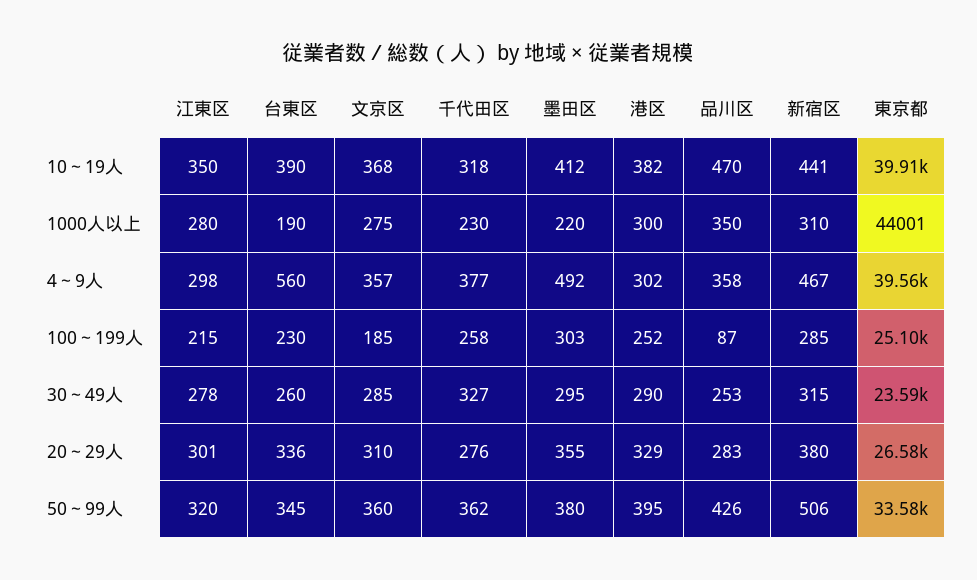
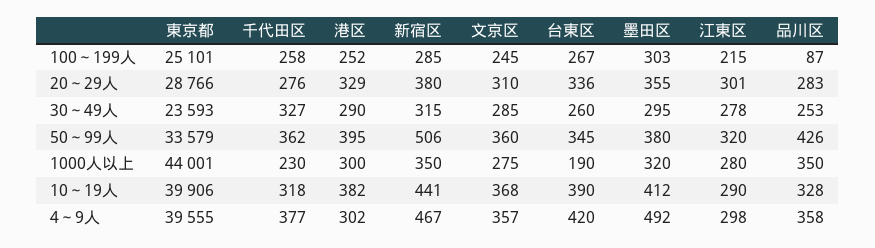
  {
    "江東区": {
-     "10～19人": 350,
+     "10～19人": 290,
      "1000人以上": 280,
      "4～9人": 298,
      "100～199人": 215,
      "30～49人": 278,
      "20～29人": 301,
      "50～99人": 320
    },
    "台東区": {
      "10～19人": 390,
      "1000人以上": 190,
-     "4～9人": 560,
+     "4～9人": 420,
-     "100～199人": 230,
+     "100～199人": 267,
      "30～49人": 260,
      "20～29人": 336,
      "50～99人": 345
    },
    "文京区": {
      "10～19人": 368,
      "1000人以上": 275,
      "4～9人": 357,
-     "100～199人": 185,
+     "100～199人": 245,
      "30～49人": 285,
      "20～29人": 310,
      "50～99人": 360
    },
    "千代田区": {
      "10～19人": 318,
      "1000人以上": 230,
      "4～9人": 377,
      "100～199人": 258,
      "30～49人": 327,
      "20～29人": 276,
      "50～99人": 362
    },
    "墨田区": {
      "10～19人": 412,
-     "1000人以上": 220,
+     "1000人以上": 320,
      "4～9人": 492,
      "100～199人": 303,
      "30～49人": 295,
      "20～29人": 355,
      "50～99人": 380
    },
    "港区": {
      "10～19人": 382,
      "1000人以上": 300,
      "4～9人": 302,
      "100～199人": 252,
      "30～49人": 290,
      "20～29人": 329,
      "50～99人": 395
    },
    "品川区": {
-     "10～19人": 470,
+     "10～19人": 328,
      "1000人以上": 350,
      "4～9人": 358,
      "100～199人": 87,
      "30～49人": 253,
      "20～29人": 283,
      "50～99人": 426
    },
    "新宿区": {
      "10～19人": 441,
-     "1000人以上": 310,
+     "1000人以上": 350,
      "4～9人": 467,
      "100～199人": 285,
      "30～49人": 315,
      "20～29人": 380,
      "50～99人": 506
    },
    "東京都": {
      "10～19人": 39906,
      "1000人以上": 44001,
      "4～9人": 39555,
      "100～199人": 25101,
      "30～49人": 23593,
-     "20～29人": 26580,
+     "20～29人": 28766,
      "50～99人": 33579
    }
  }

